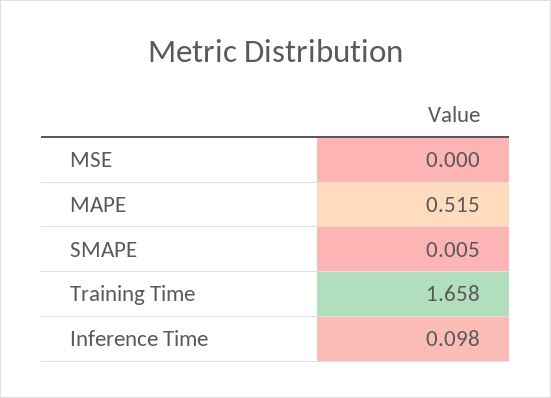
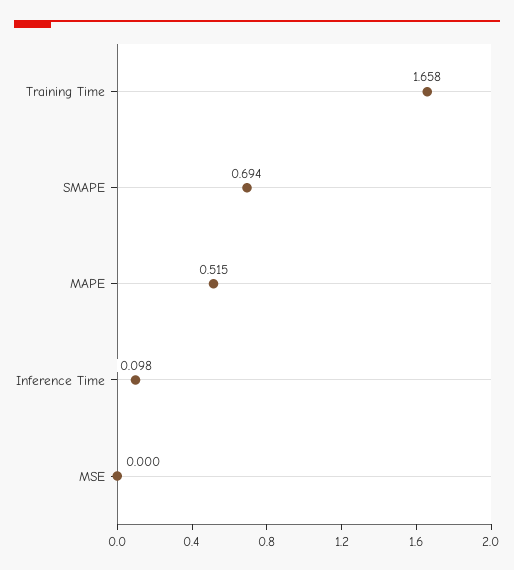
  {
    "MSE": 0,
    "MAPE": 0.515,
-   "SMAPE": 0.005,
+   "SMAPE": 0.694,
    "Training Time": 1.658,
    "Inference Time": 0.098
  }

